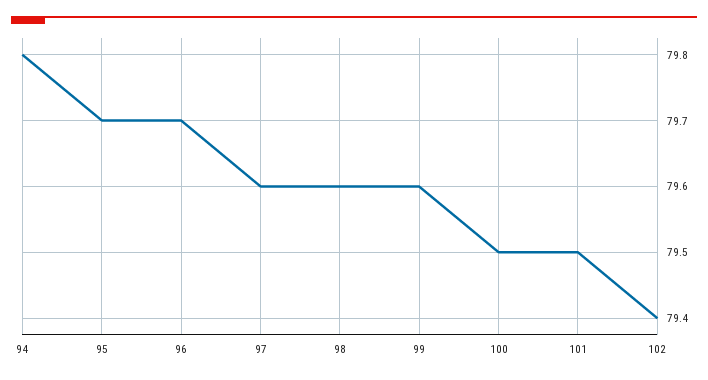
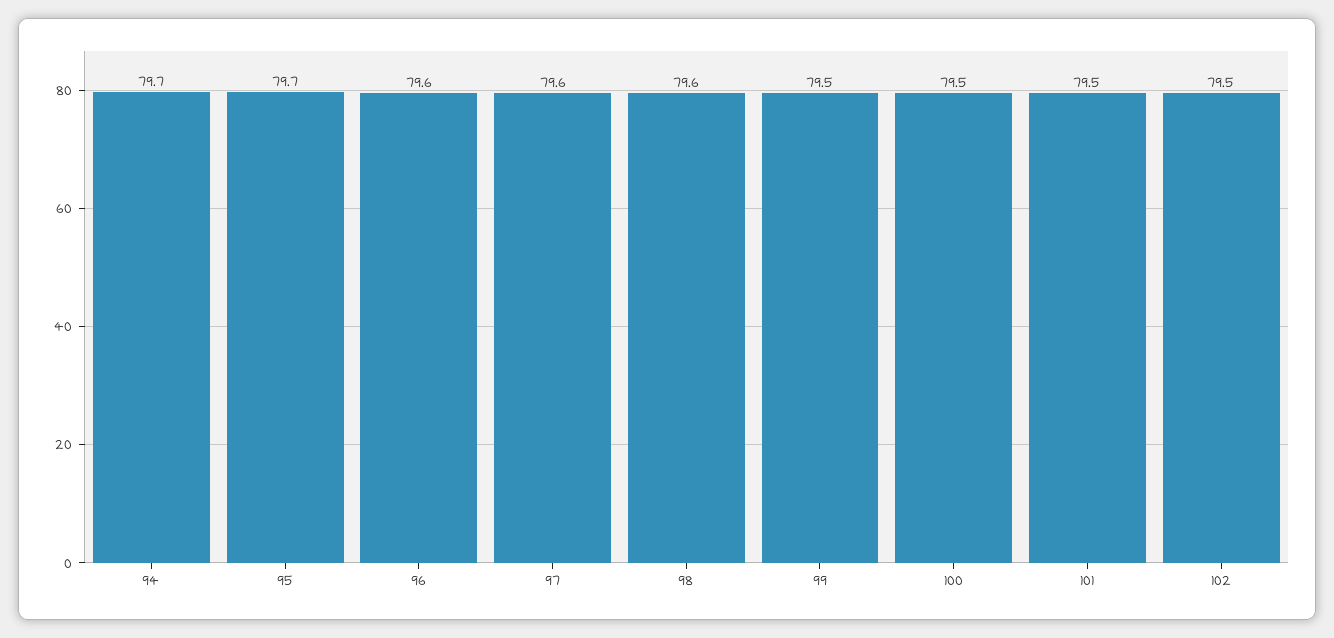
  {
-   "94": 79.8,
+   "94": 79.7,
    "95": 79.7,
-   "96": 79.7,
+   "96": 79.6,
    "97": 79.6,
    "98": 79.6,
-   "99": 79.6,
+   "99": 79.5,
    "100": 79.5,
    "101": 79.5,
-   "102": 79.4
+   "102": 79.5
  }

